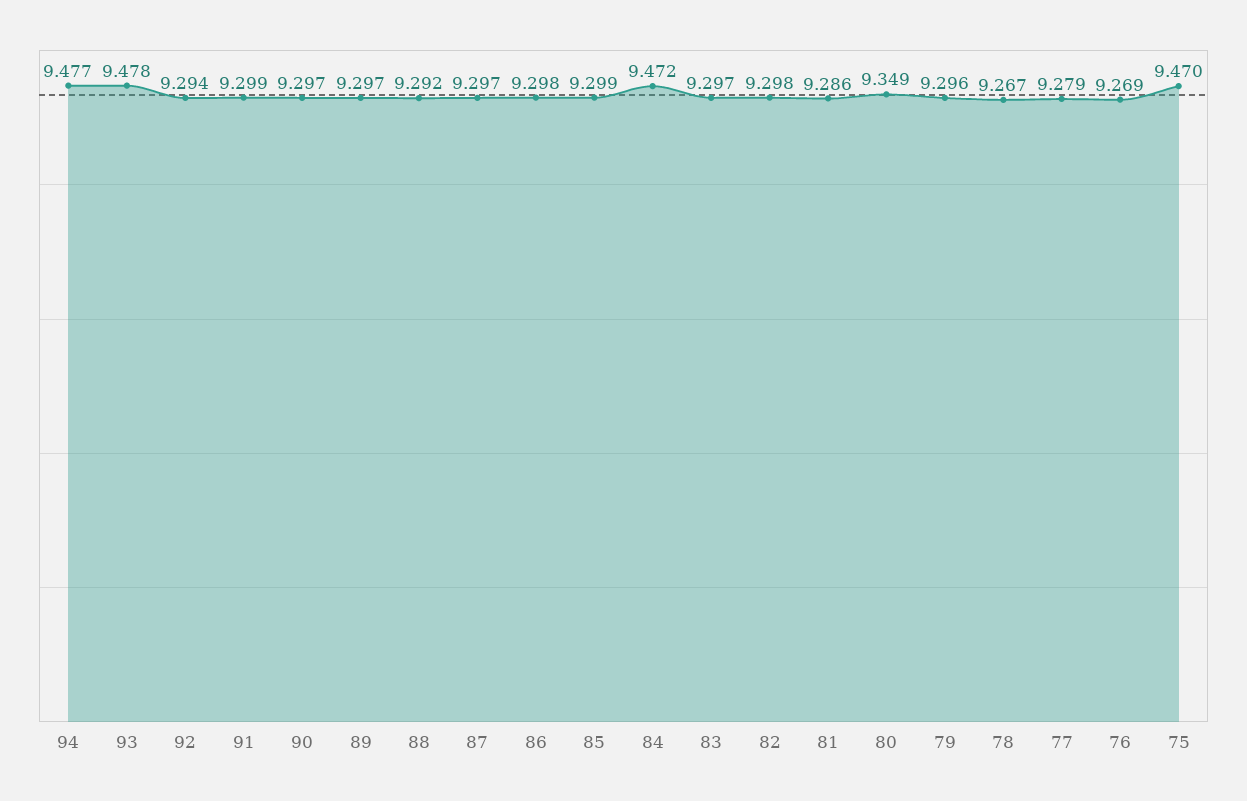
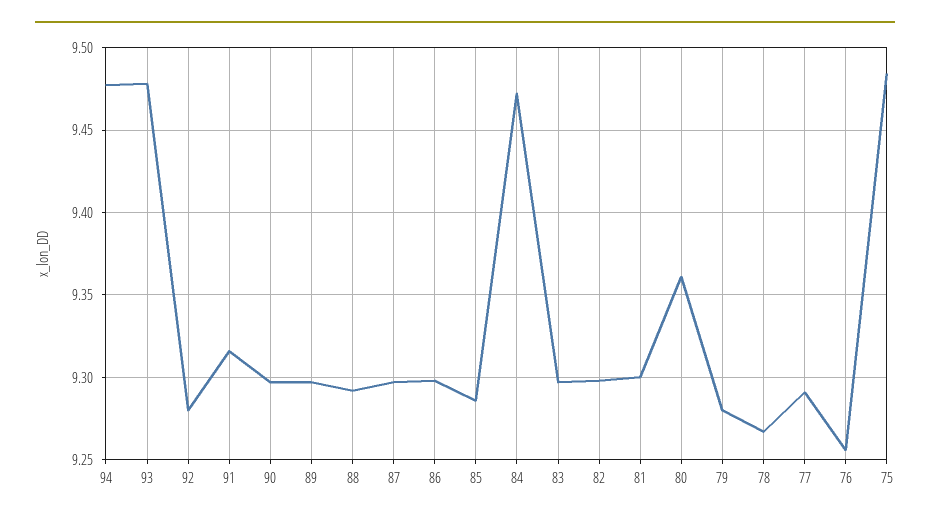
  {
    "94": 9.477,
    "93": 9.478,
-   "92": 9.294,
+   "92": 9.28,
-   "91": 9.299,
+   "91": 9.315,
    "90": 9.297,
    "89": 9.297,
    "88": 9.292,
    "87": 9.297,
    "86": 9.298,
-   "85": 9.299,
+   "85": 9.285,
    "84": 9.472,
    "83": 9.297,
    "82": 9.298,
-   "81": 9.286,
+   "81": 9.3,
-   "80": 9.349,
+   "80": 9.36,
-   "79": 9.296,
+   "79": 9.28,
    "78": 9.267,
-   "77": 9.279,
+   "77": 9.29,
-   "76": 9.269,
+   "76": 9.255,
-   "75": 9.47
+   "75": 9.485
  }

